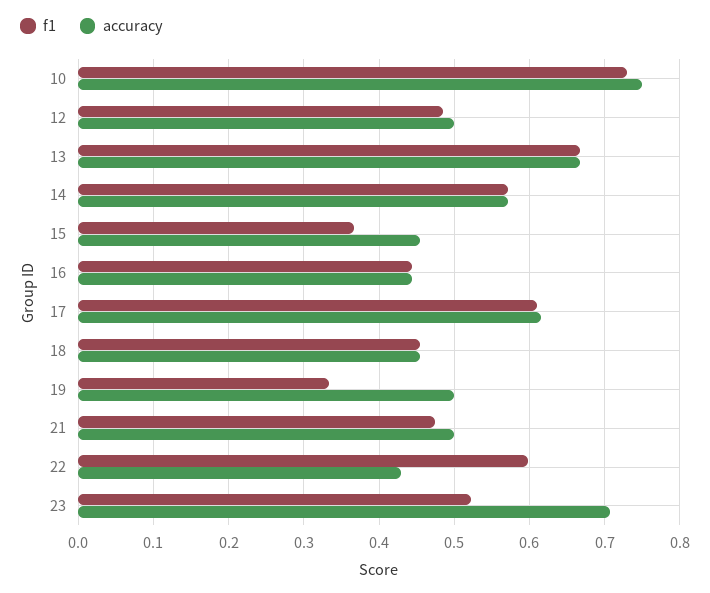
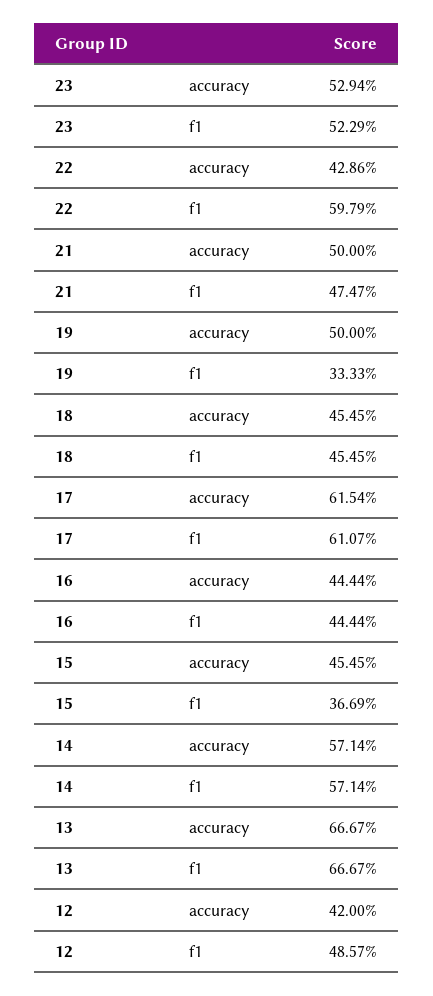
  {
    "f1": {
-     "10": 0.73,
      "12": 0.4857,
      "13": 0.6667,
      "14": 0.5714,
      "15": 0.3669,
      "16": 0.4444,
      "17": 0.6107,
      "18": 0.4545,
      "19": 0.3333,
      "21": 0.4747,
      "22": 0.5979,
      "23": 0.5229
    },
    "accuracy": {
-     "10": 0.75,
-     "12": 0.5,
+     "12": 0.42,
      "13": 0.6667,
      "14": 0.5714,
      "15": 0.4545,
      "16": 0.4444,
      "17": 0.6154,
      "18": 0.4545,
      "19": 0.5,
      "21": 0.5,
      "22": 0.4286,
-     "23": 0.71
+     "23": 0.5294
    }
  }

